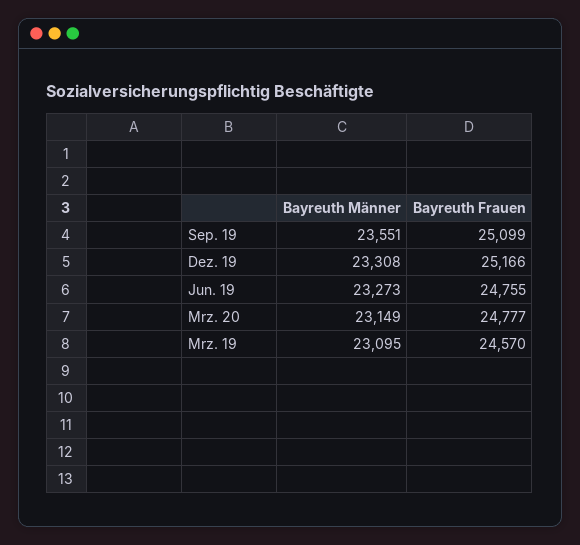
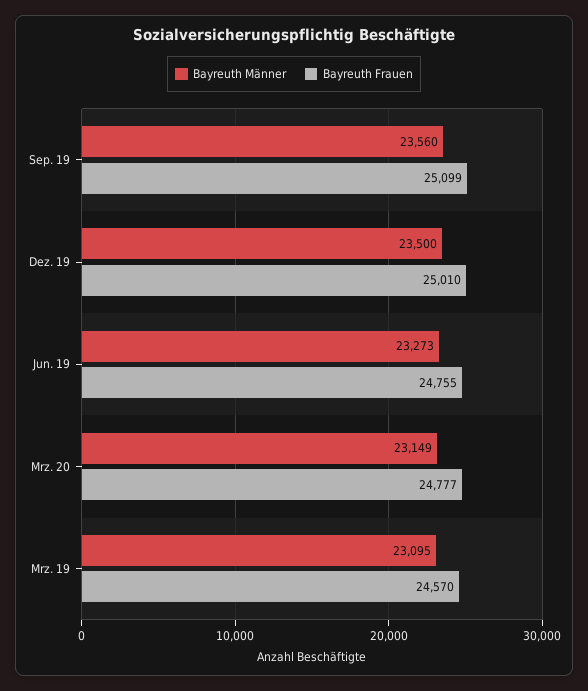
  {
    "Bayreuth Männer": {
-     "Sep. 19": 23551,
+     "Sep. 19": 23560,
-     "Dez. 19": 23308,
+     "Dez. 19": 23500,
      "Jun. 19": 23273,
      "Mrz. 20": 23149,
      "Mrz. 19": 23095
    },
    "Bayreuth Frauen": {
      "Sep. 19": 25099,
-     "Dez. 19": 25166,
+     "Dez. 19": 25010,
      "Jun. 19": 24755,
      "Mrz. 20": 24777,
      "Mrz. 19": 24570
    }
  }

